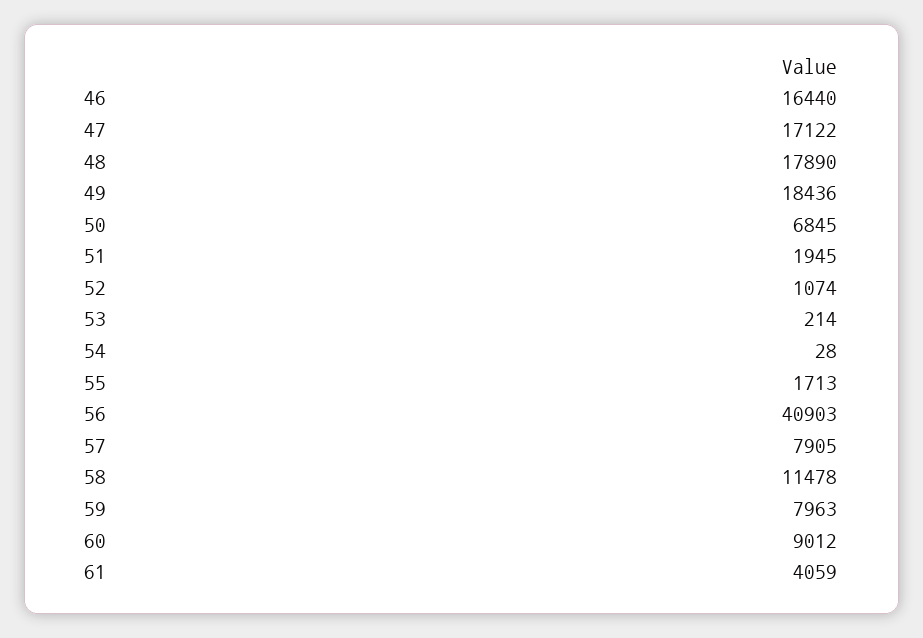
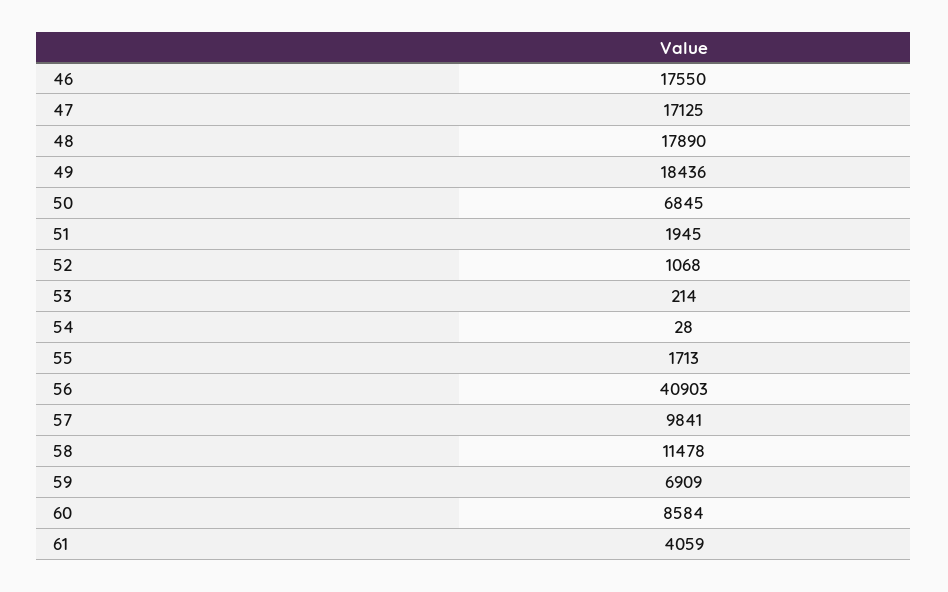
  {
-   "46": 16440,
+   "46": 17550,
-   "47": 17122,
+   "47": 17125,
    "48": 17890,
    "49": 18436,
    "50": 6845,
    "51": 1945,
-   "52": 1074,
+   "52": 1068,
    "53": 214,
    "54": 28,
    "55": 1713,
    "56": 40903,
-   "57": 7905,
+   "57": 9841,
    "58": 11478,
-   "59": 7963,
+   "59": 6909,
-   "60": 9012,
+   "60": 8584,
    "61": 4059
  }

